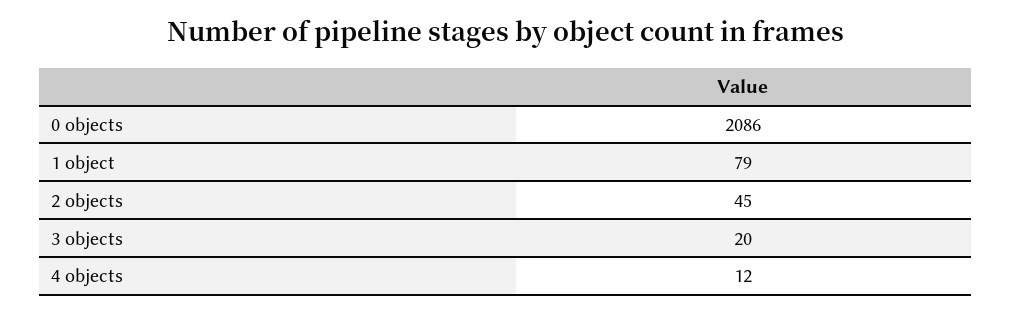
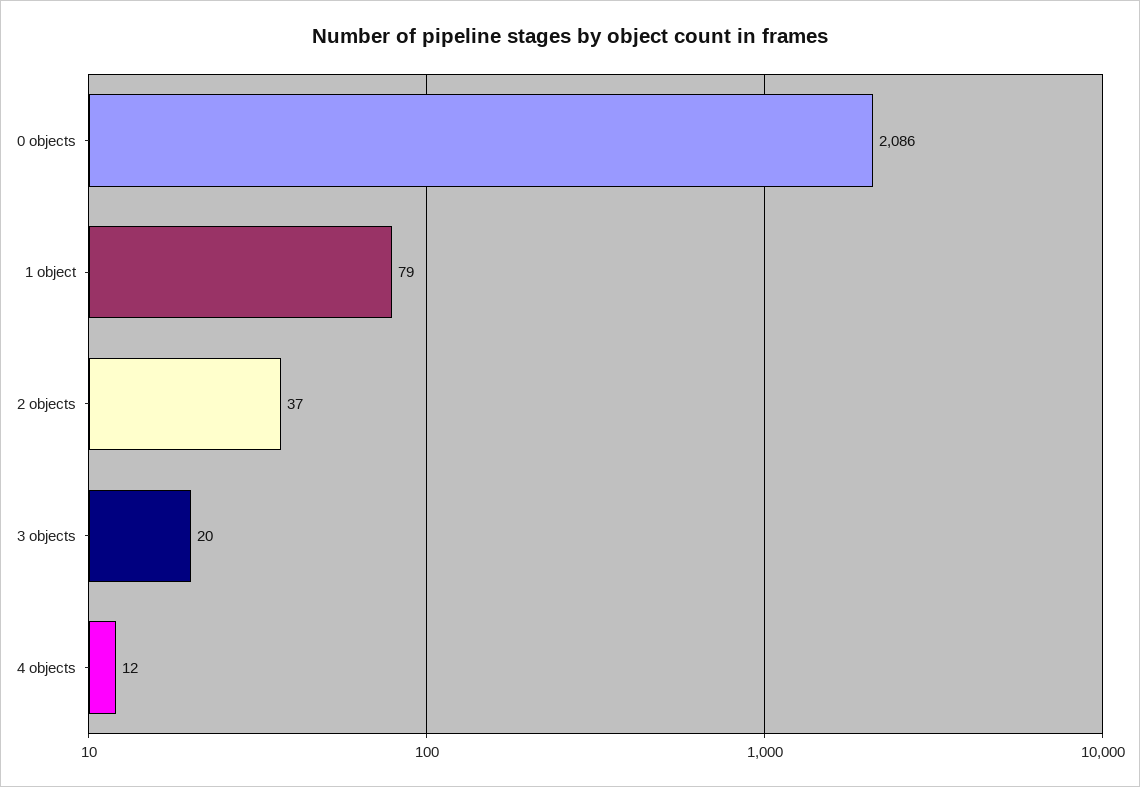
  {
    "0 objects": 2086,
    "1 object": 79,
-   "2 objects": 45,
+   "2 objects": 37,
    "3 objects": 20,
    "4 objects": 12
  }

